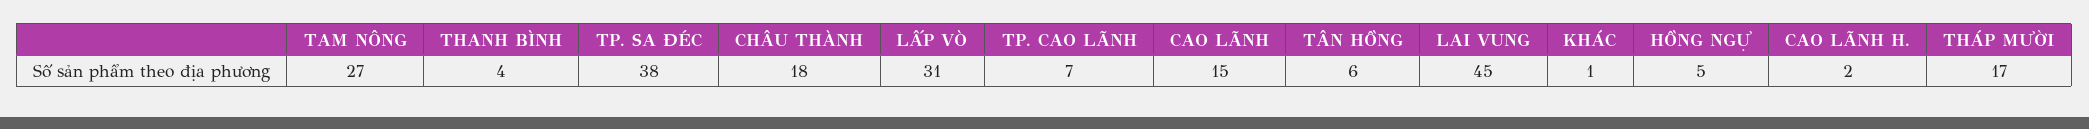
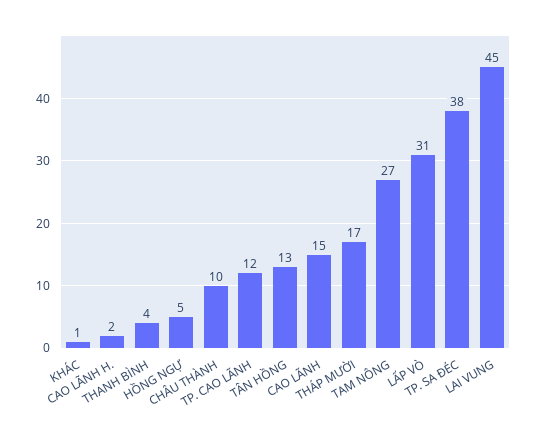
  {
    "TAM NÔNG": 27,
    "THANH BÌNH": 4,
    "TP. SA ĐÉC": 38,
-   "CHÂU THÀNH": 18,
+   "CHÂU THÀNH": 10,
    "LẤP VÒ": 31,
-   "TP. CAO LÃNH": 7,
+   "TP. CAO LÃNH": 12,
    "CAO LÃNH": 15,
-   "TÂN HỒNG": 6,
+   "TÂN HỒNG": 13,
    "LAI VUNG": 45,
    "KHÁC": 1,
    "HỒNG NGỰ": 5,
    "CAO LÃNH H.": 2,
    "THÁP MƯỜI": 17
  }

